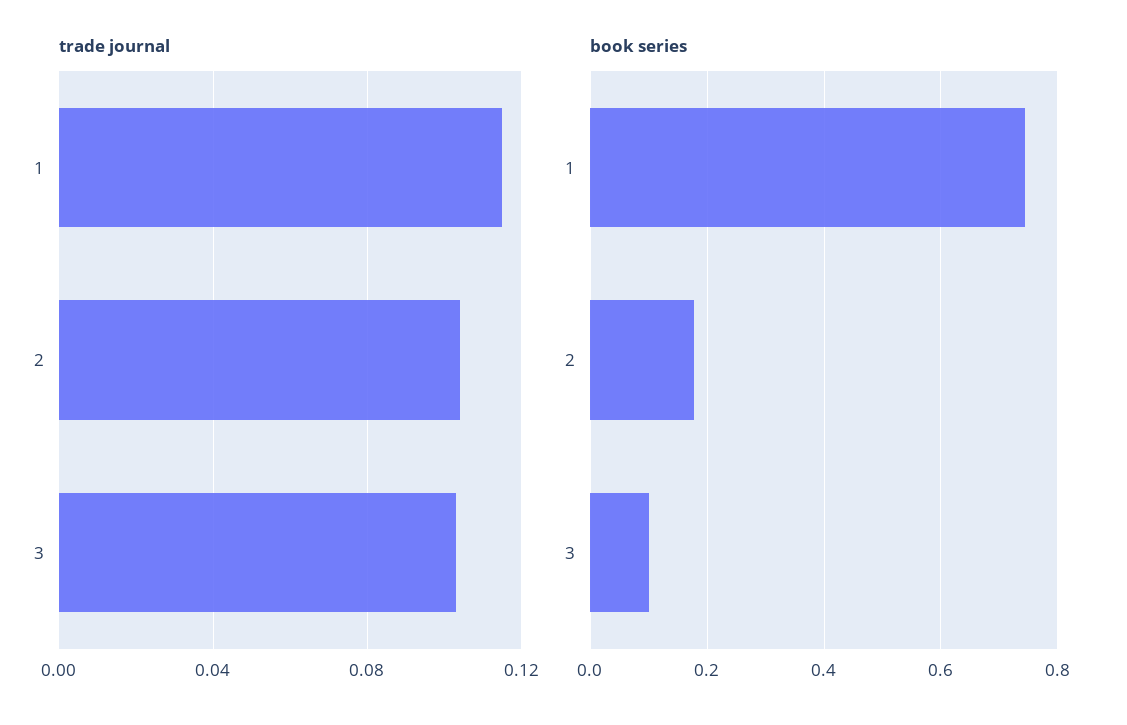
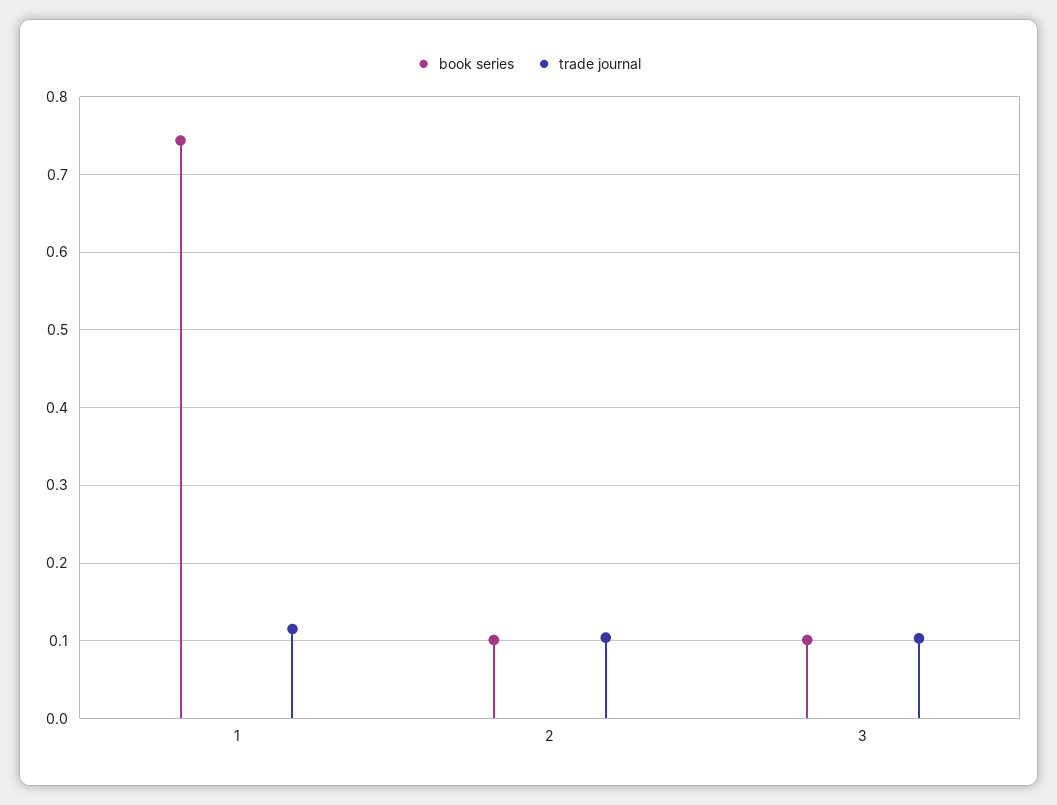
  {
    "trade journal": {
      "1": 0.115,
      "2": 0.105,
      "3": 0.105
    },
    "book series": {
      "1": 0.74,
-     "2": 0.18,
+     "2": 0.1,
      "3": 0.1
    }
  }

